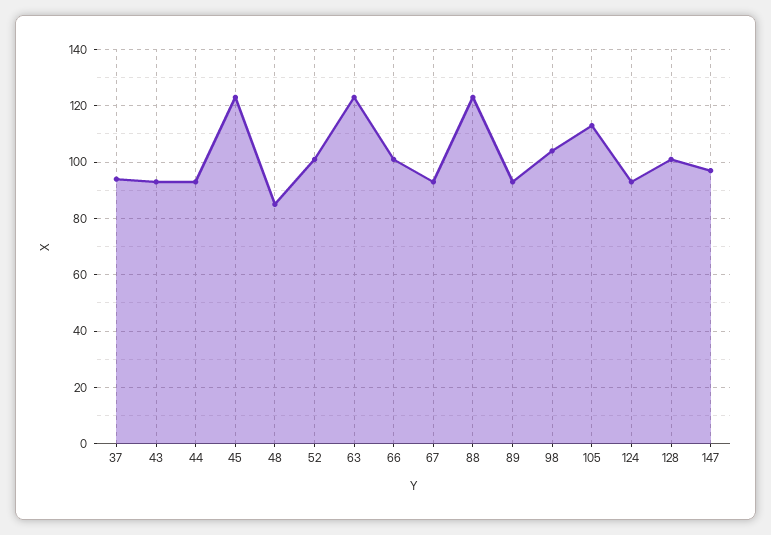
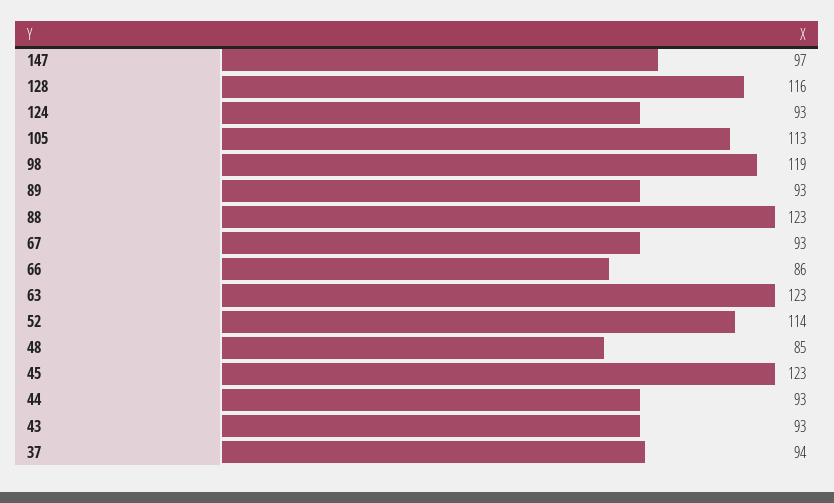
  {
    "37": 94,
    "43": 93,
    "44": 93,
    "45": 123,
    "48": 85,
-   "52": 100,
+   "52": 114,
    "63": 123,
-   "66": 100,
+   "66": 86,
    "67": 93,
    "88": 123,
    "89": 93,
-   "98": 105,
+   "98": 119,
    "105": 113,
    "124": 93,
-   "128": 100,
+   "128": 116,
    "147": 97
  }

